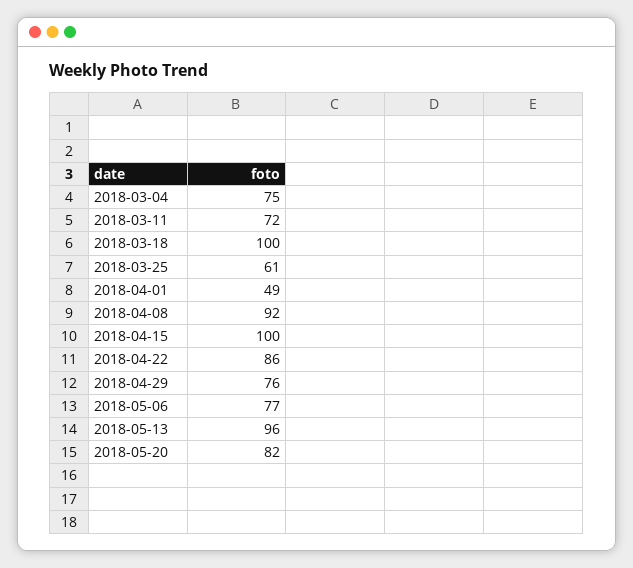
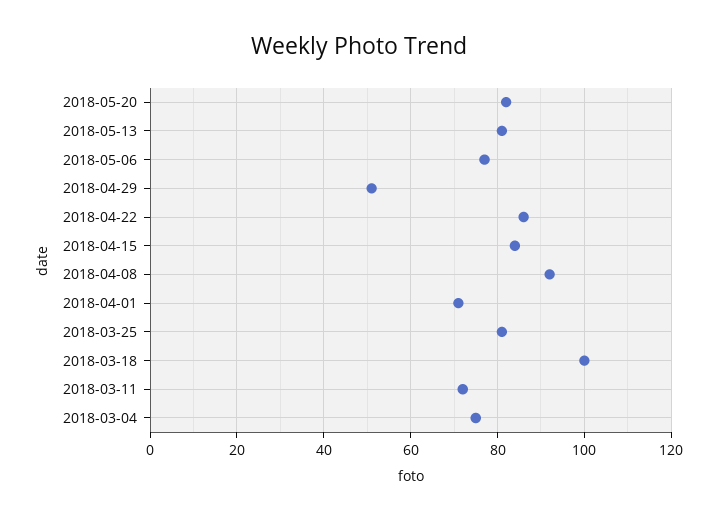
  {
    "2018-03-04": 75,
    "2018-03-11": 72,
    "2018-03-18": 100,
-   "2018-03-25": 61,
+   "2018-03-25": 80,
-   "2018-04-01": 49,
+   "2018-04-01": 70,
    "2018-04-08": 92,
-   "2018-04-15": 100,
+   "2018-04-15": 85,
    "2018-04-22": 86,
-   "2018-04-29": 76,
+   "2018-04-29": 50,
    "2018-05-06": 77,
-   "2018-05-13": 96,
+   "2018-05-13": 80,
    "2018-05-20": 82
  }

